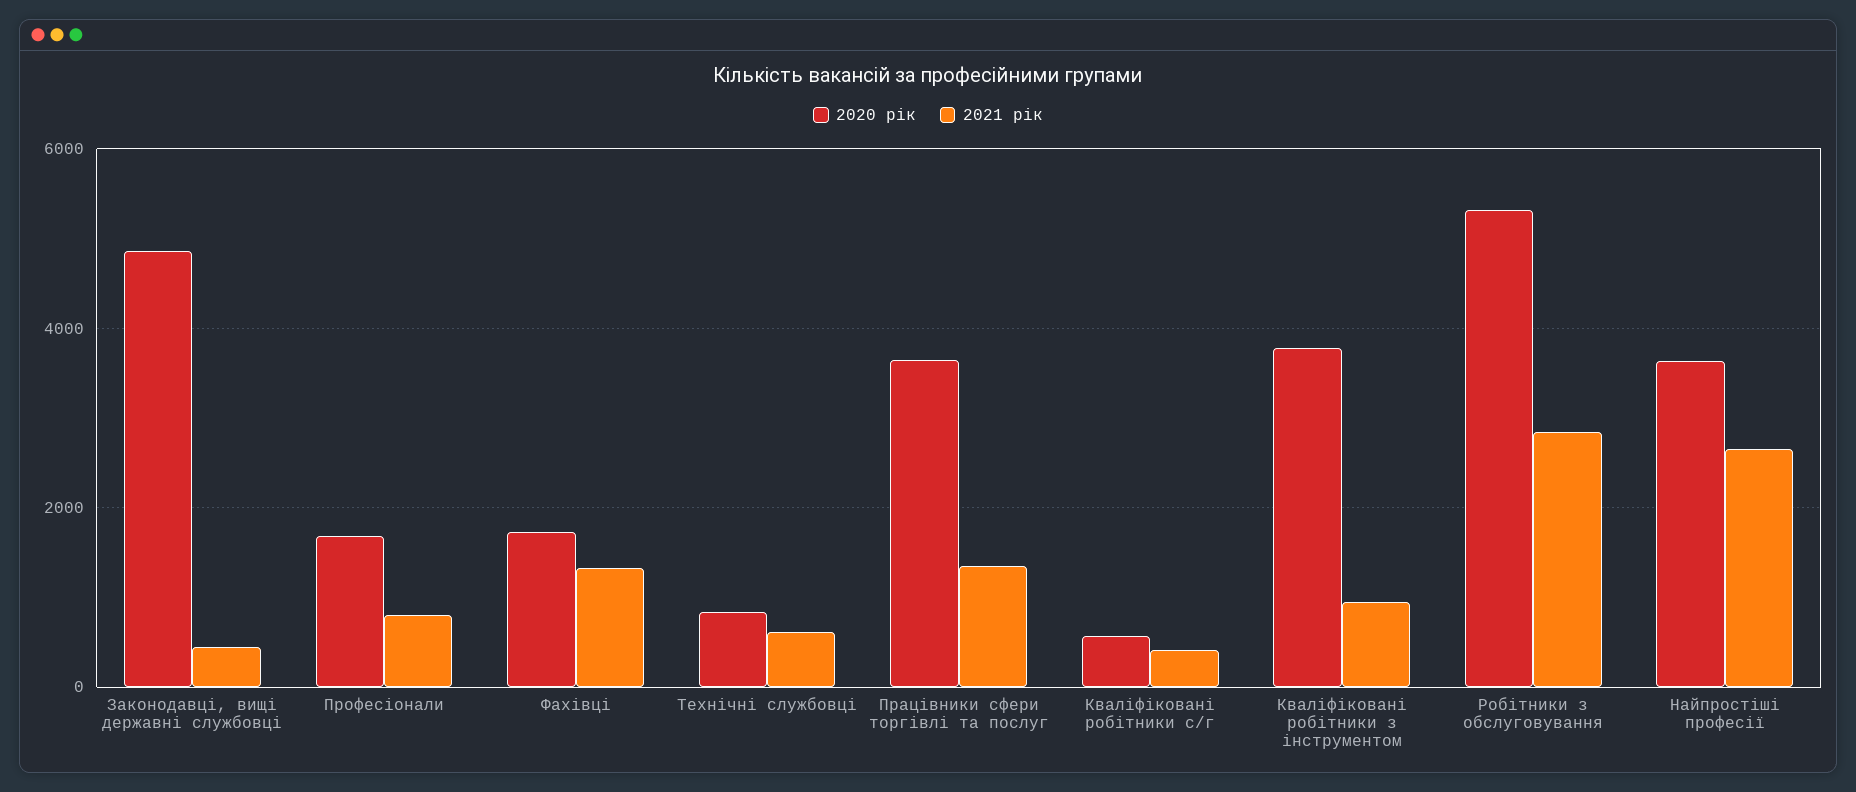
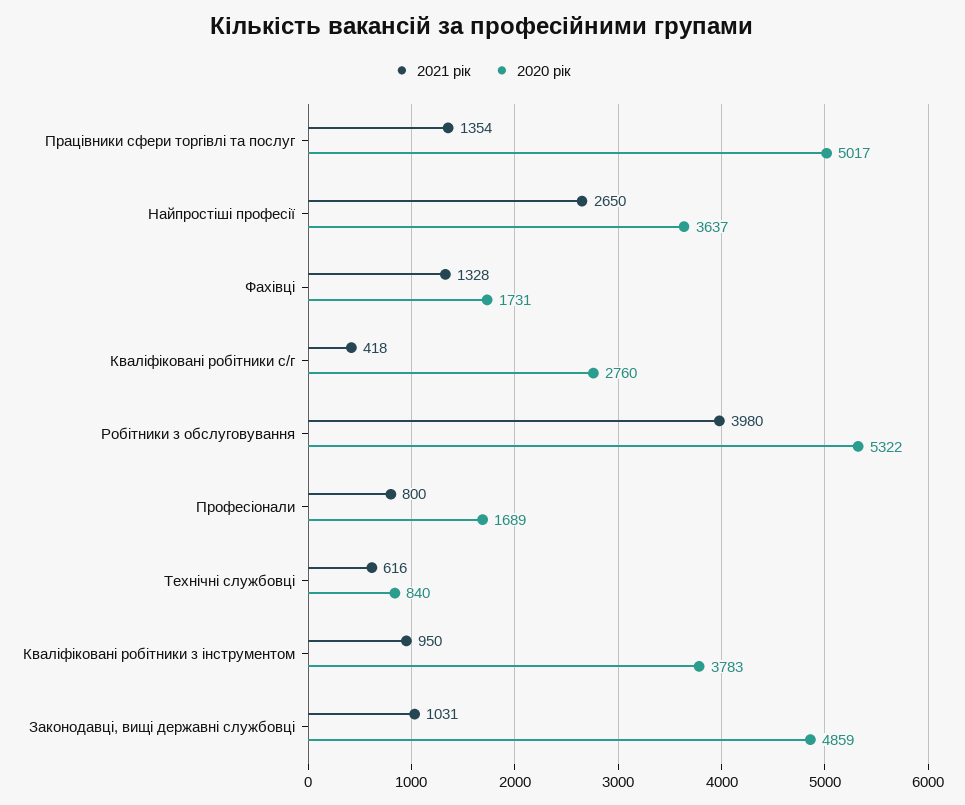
  {
    "2020 рік": {
      "Законодавці, вищі державні службовці": 4859,
      "Професіонали": 1689,
      "Фахівці": 1731,
      "Технічні службовці": 840,
-     "Працівники сфери торгівлі та послуг": 3600,
+     "Працівники сфери торгівлі та послуг": 5017,
-     "Кваліфіковані робітники с/г": 600,
+     "Кваліфіковані робітники с/г": 2760,
      "Кваліфіковані робітники з інструментом": 3783,
      "Робітники з обслуговування": 5322,
      "Найпростіші професії": 3637
    },
    "2021 рік": {
-     "Законодавці, вищі державні службовці": 400,
+     "Законодавці, вищі державні службовці": 1031,
      "Професіонали": 800,
      "Фахівці": 1328,
      "Технічні службовці": 616,
      "Працівники сфери торгівлі та послуг": 1354,
      "Кваліфіковані робітники с/г": 418,
      "Кваліфіковані робітники з інструментом": 950,
-     "Робітники з обслуговування": 2800,
+     "Робітники з обслуговування": 3980,
      "Найпростіші професії": 2650
    }
  }

